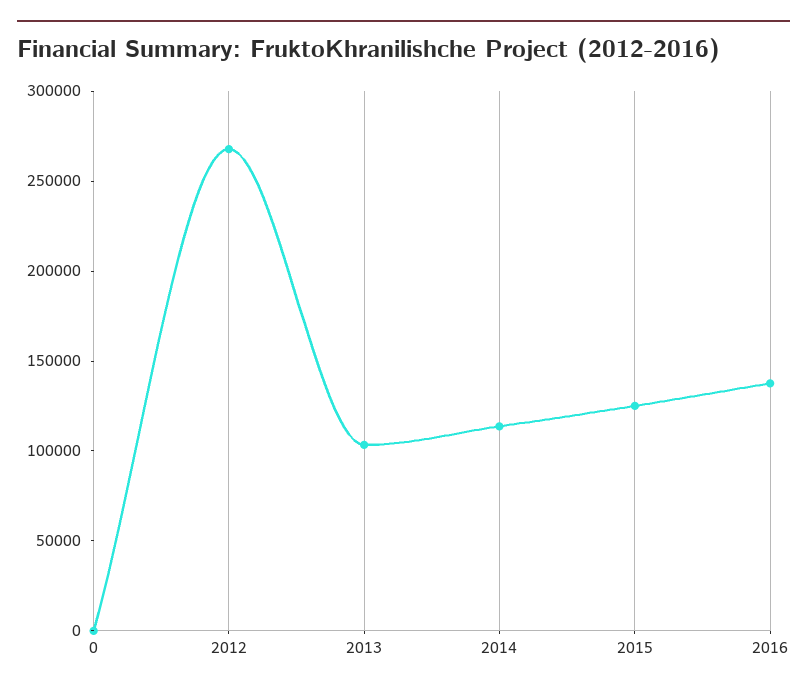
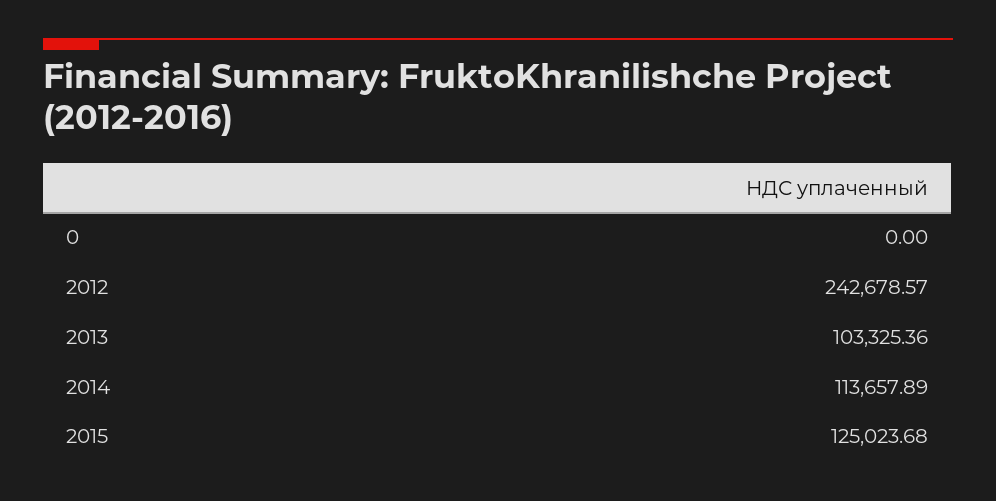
  {
    "0": 0,
-   "2012": 270000,
+   "2012": 242678.57,
    "2013": 103325.36,
    "2014": 113657.89,
-   "2015": 125023.68,
+   "2015": 125023.68
-   "2016": 140000
  }

